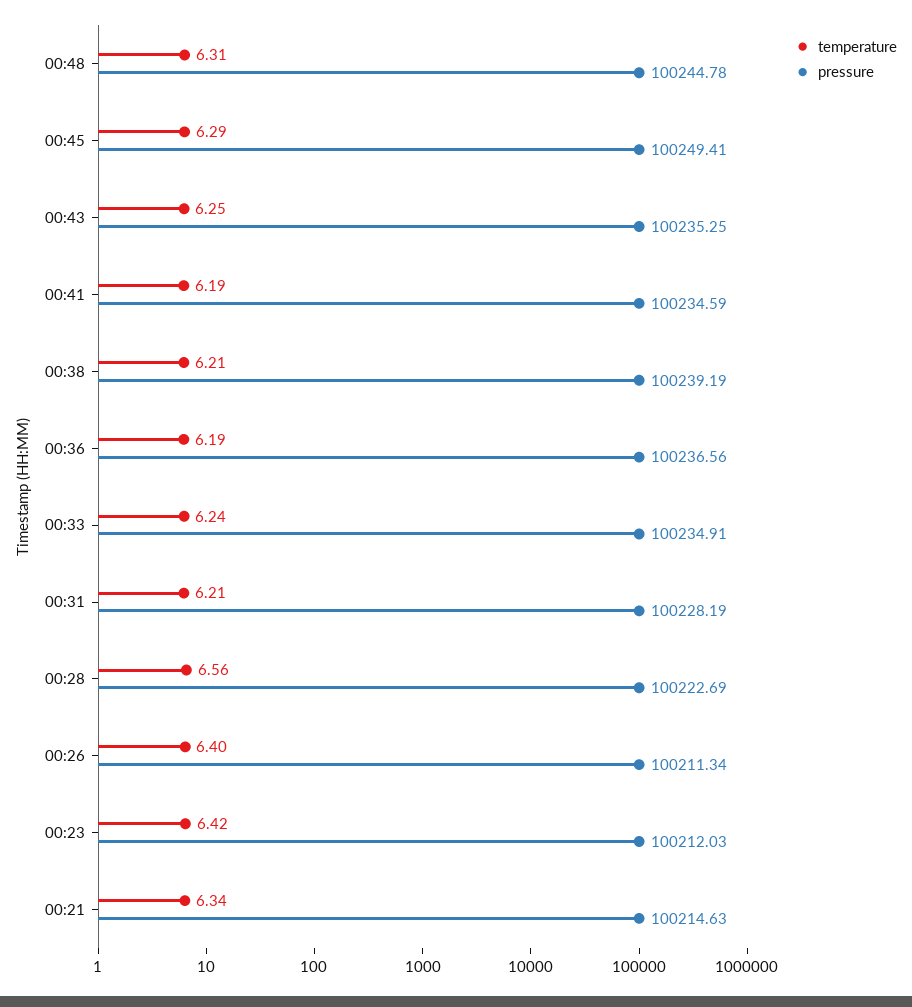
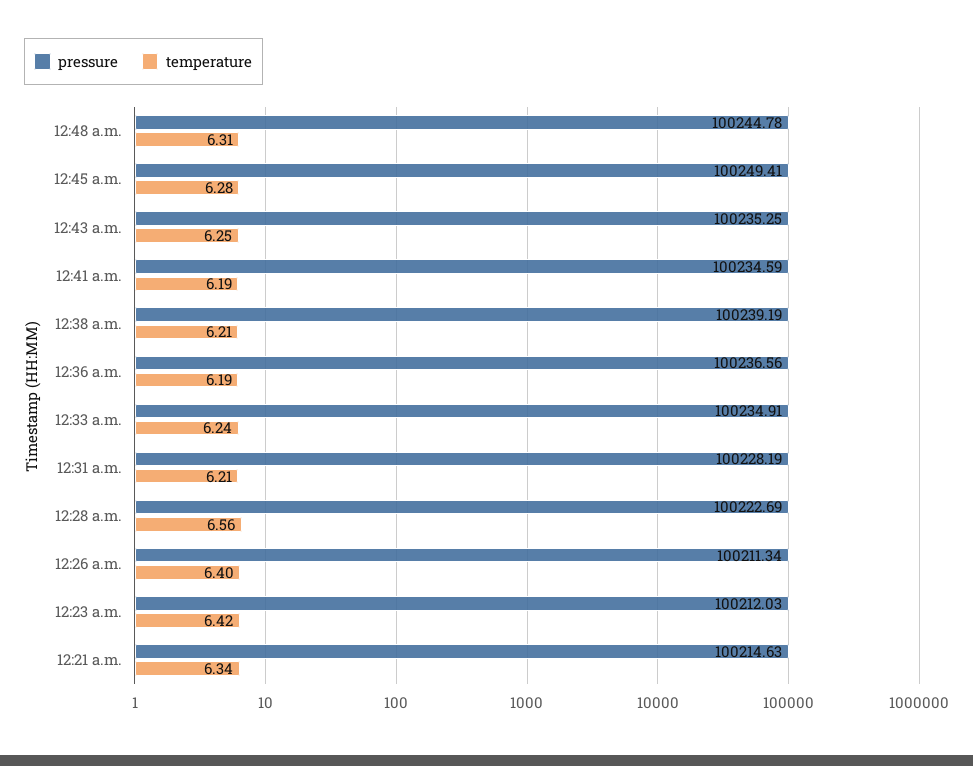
  {
    "temperature": {
      "00:48": 6.31,
-     "00:45": 6.29,
+     "00:45": 6.28,
      "00:43": 6.25,
      "00:41": 6.19,
      "00:38": 6.21,
      "00:36": 6.19,
      "00:33": 6.24,
      "00:31": 6.21,
      "00:28": 6.56,
      "00:26": 6.4,
      "00:23": 6.42,
      "00:21": 6.34
    },
    "pressure": {
      "00:48": 100244.78,
      "00:45": 100249.41,
      "00:43": 100235.25,
      "00:41": 100234.59,
      "00:38": 100239.19,
      "00:36": 100236.56,
      "00:33": 100234.91,
      "00:31": 100228.19,
      "00:28": 100222.69,
      "00:26": 100211.34,
      "00:23": 100212.03,
      "00:21": 100214.63
    }
  }

